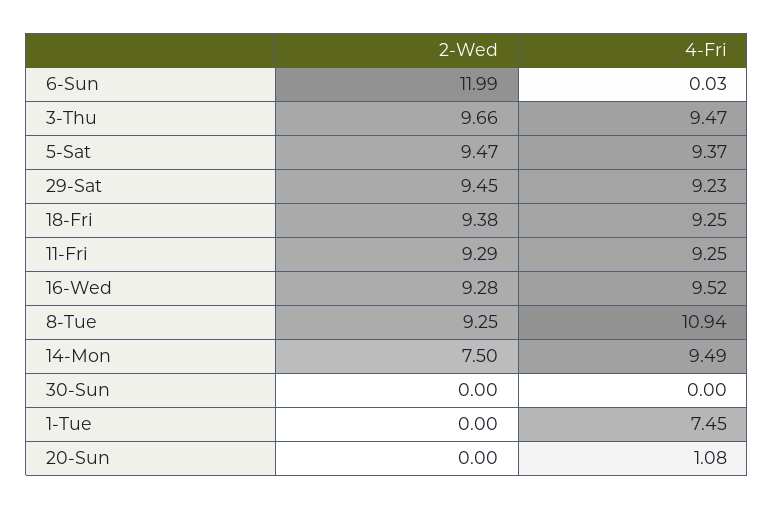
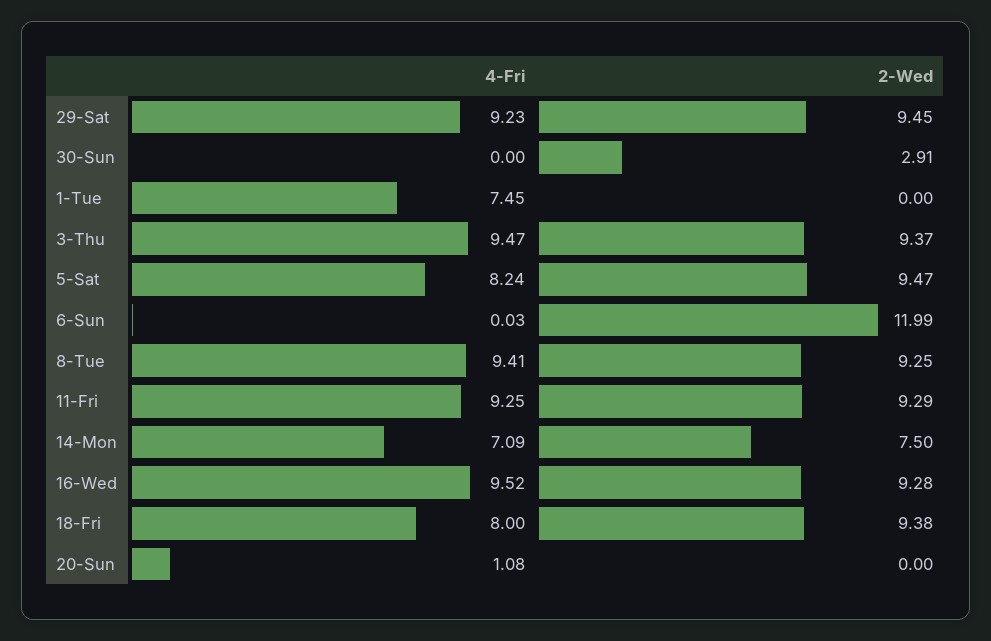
  {
    "2-Wed": {
      "6-Sun": 11.99,
-     "3-Thu": 9.66,
+     "3-Thu": 9.37,
      "5-Sat": 9.47,
      "29-Sat": 9.45,
      "18-Fri": 9.38,
      "11-Fri": 9.29,
      "16-Wed": 9.28,
      "8-Tue": 9.25,
      "14-Mon": 7.5,
-     "30-Sun": 0,
+     "30-Sun": 2.91,
      "1-Tue": 0,
      "20-Sun": 0
    },
    "4-Fri": {
      "6-Sun": 0.03,
      "3-Thu": 9.47,
-     "5-Sat": 9.37,
+     "5-Sat": 8.24,
      "29-Sat": 9.23,
-     "18-Fri": 9.25,
+     "18-Fri": 8,
      "11-Fri": 9.25,
      "16-Wed": 9.52,
-     "8-Tue": 10.94,
+     "8-Tue": 9.41,
-     "14-Mon": 9.49,
+     "14-Mon": 7.09,
      "30-Sun": 0,
      "1-Tue": 7.45,
      "20-Sun": 1.08
    }
  }

